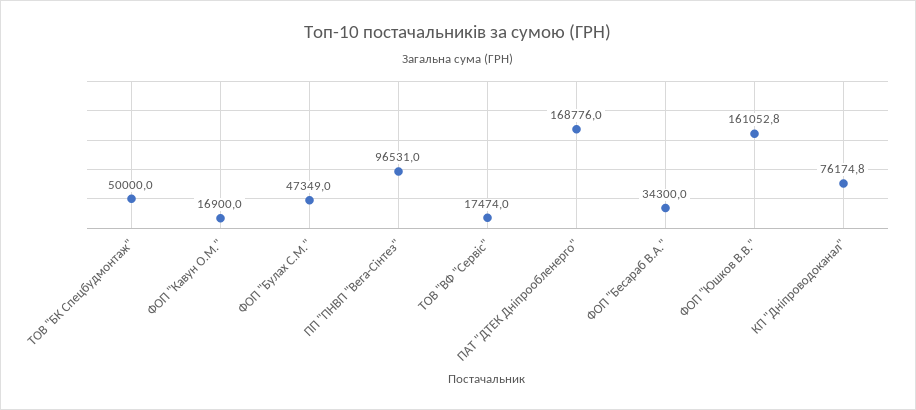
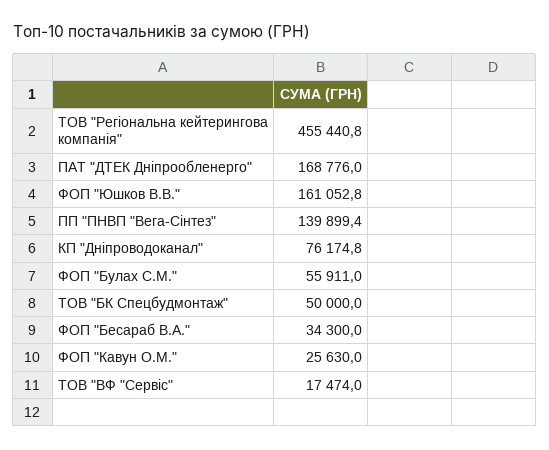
  {
    "ТОВ \"БК Спецбудмонтаж\"": 50000,
-   "ФОП \"Кавун О.М.\"": 16900,
+   "ФОП \"Кавун О.М.\"": 25630,
-   "ФОП \"Булах С.М.\"": 47349,
+   "ФОП \"Булах С.М.\"": 55911,
-   "ПП \"ПНВП \"Вега-Сінтез\"": 96531,
+   "ПП \"ПНВП \"Вега-Сінтез\"": 139899.4,
    "ТОВ \"ВФ \"Сервіс\"": 17474,
    "ПАТ \"ДТЕК Дніпрообленерго\"": 168776,
    "ФОП \"Бесараб В.А.\"": 34300,
    "ФОП \"Юшков В.В.\"": 161052.8,
-   "КП \"Дніпроводоканал\"": 76174.8
+   "КП \"Дніпроводоканал\"": 76174.8,
+   "ТОВ \"Регіональна кейтерингова компанія\"": 455440.8
  }

